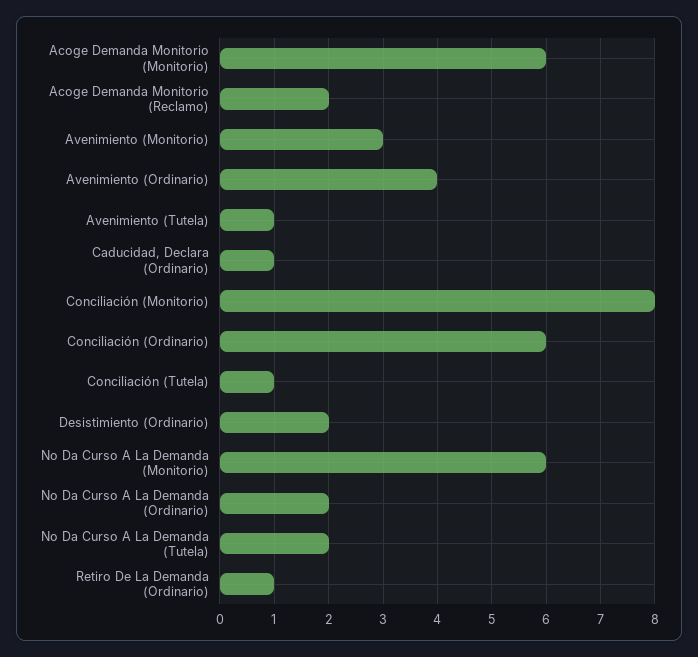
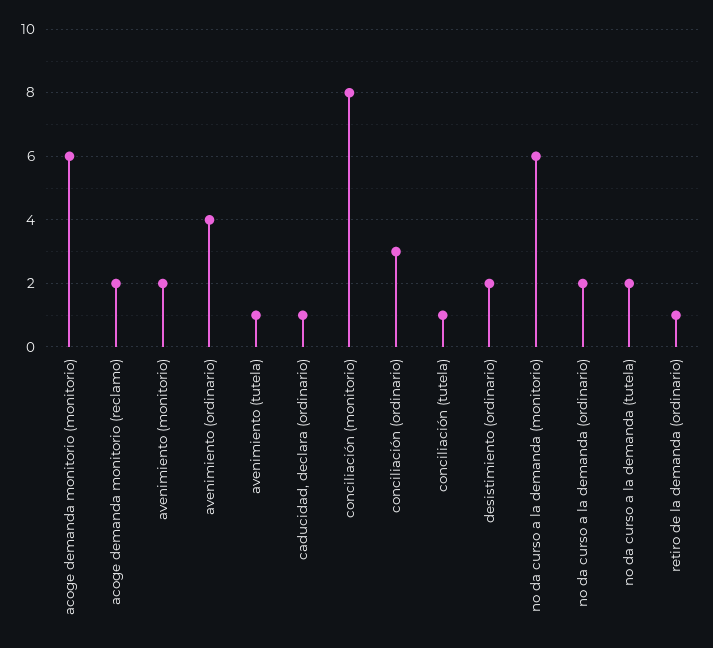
  {
    "Acoge Demanda Monitorio (Monitorio)": 6,
    "Acoge Demanda Monitorio (Reclamo)": 2,
-   "Avenimiento (Monitorio)": 3,
+   "Avenimiento (Monitorio)": 2,
    "Avenimiento (Ordinario)": 4,
    "Avenimiento (Tutela)": 1,
    "Caducidad, Declara (Ordinario)": 1,
    "Conciliación (Monitorio)": 8,
-   "Conciliación (Ordinario)": 6,
+   "Conciliación (Ordinario)": 3,
    "Conciliación (Tutela)": 1,
    "Desistimiento (Ordinario)": 2,
    "No Da Curso A La Demanda (Monitorio)": 6,
    "No Da Curso A La Demanda (Ordinario)": 2,
    "No Da Curso A La Demanda (Tutela)": 2,
    "Retiro De La Demanda (Ordinario)": 1
  }

